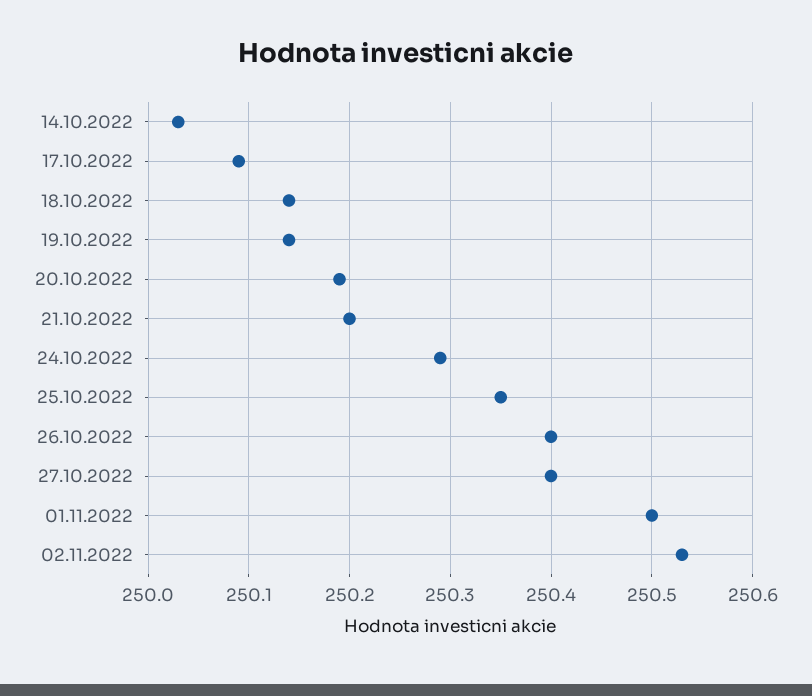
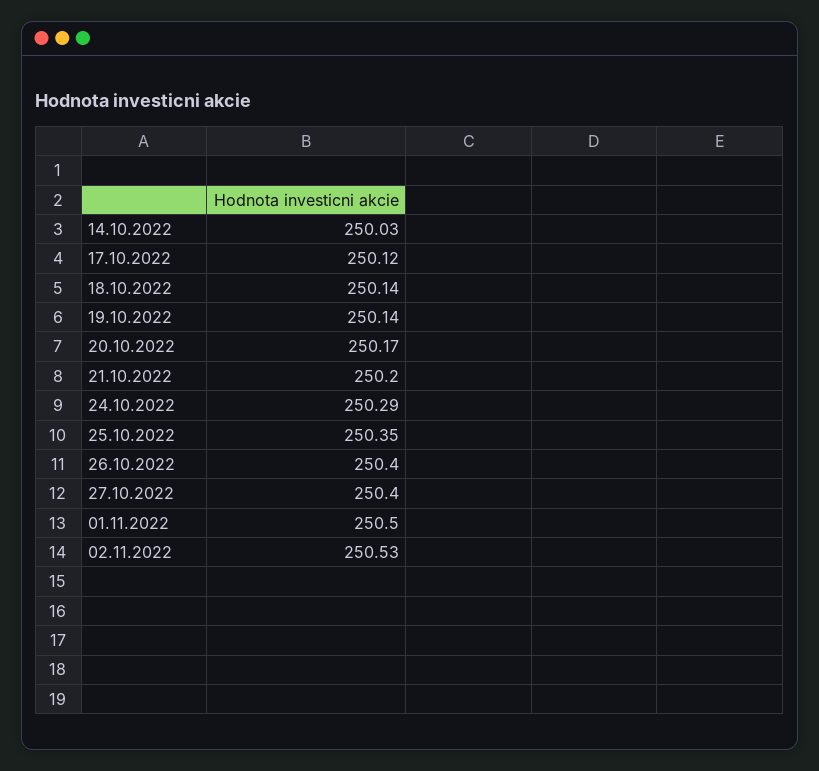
  {
    "14.10.2022": 250.03,
-   "17.10.2022": 250.09,
+   "17.10.2022": 250.12,
    "18.10.2022": 250.14,
    "19.10.2022": 250.14,
-   "20.10.2022": 250.19,
+   "20.10.2022": 250.17,
    "21.10.2022": 250.2,
    "24.10.2022": 250.29,
    "25.10.2022": 250.35,
    "26.10.2022": 250.4,
    "27.10.2022": 250.4,
    "01.11.2022": 250.5,
    "02.11.2022": 250.53
  }

